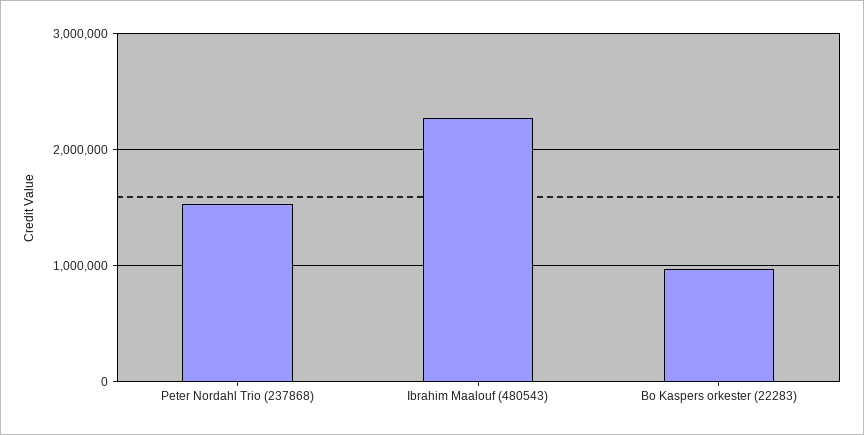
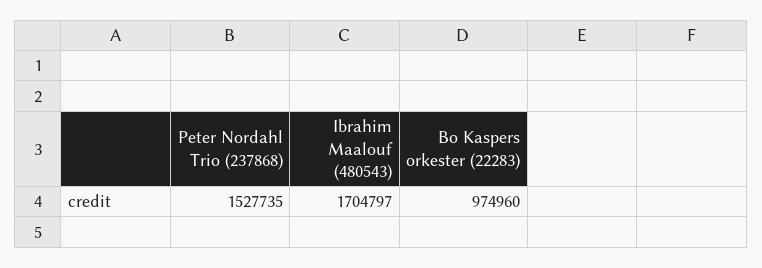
  {
    "Peter Nordahl Trio (237868)": 1527735,
-   "Ibrahim Maalouf (480543)": 2300000,
+   "Ibrahim Maalouf (480543)": 1704797,
    "Bo Kaspers orkester (22283)": 974960
  }

